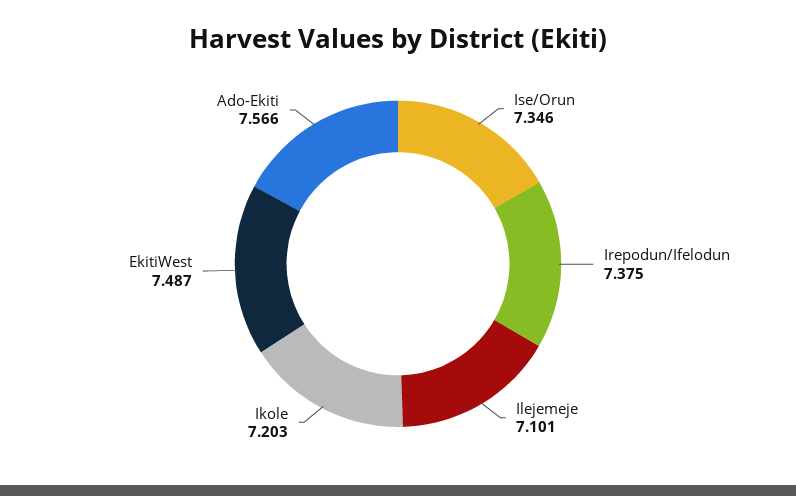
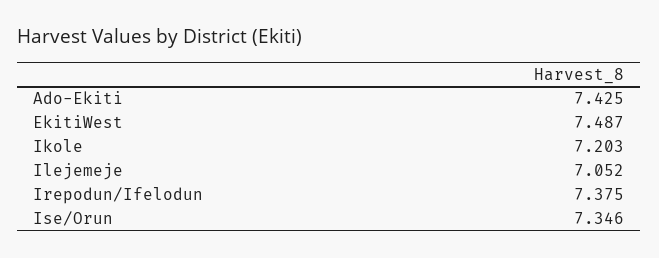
  {
    "Ise/Orun": 7.346,
    "Irepodun/Ifelodun": 7.375,
-   "Ilejemeje": 7.101,
+   "Ilejemeje": 7.052,
    "Ikole": 7.203,
    "EkitiWest": 7.487,
-   "Ado-Ekiti": 7.566
+   "Ado-Ekiti": 7.425
  }

